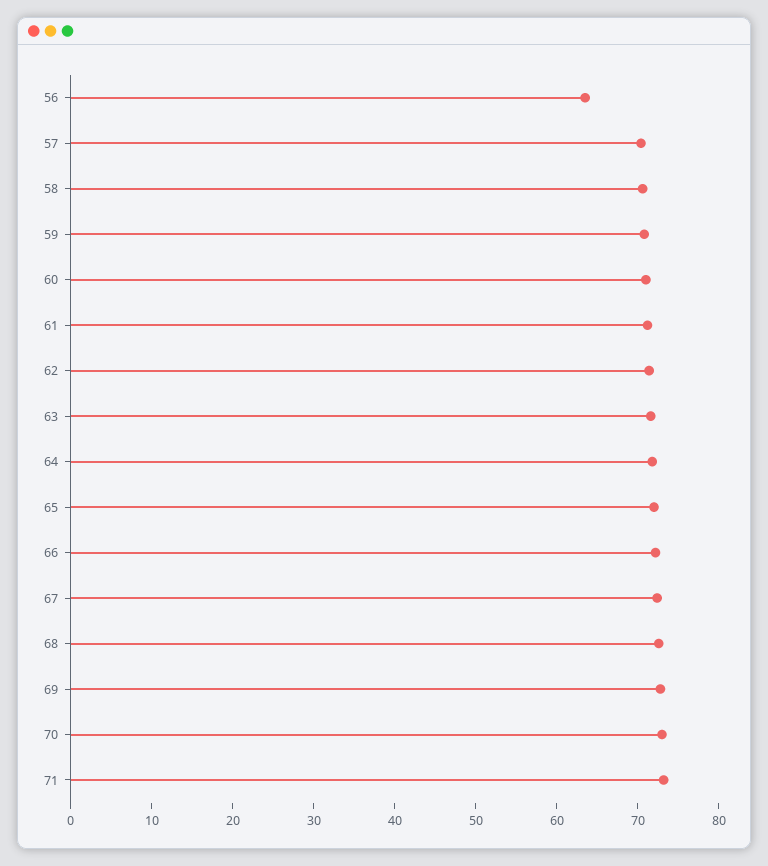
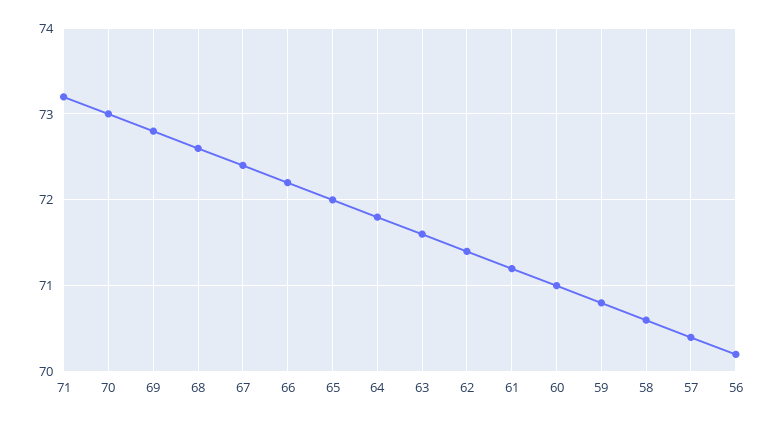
  {
-   "56": 64,
+   "56": 70.2,
    "57": 70.4,
    "58": 70.6,
    "59": 70.8,
    "60": 71,
    "61": 71.2,
    "62": 71.4,
    "63": 71.6,
    "64": 71.8,
    "65": 72,
    "66": 72.2,
    "67": 72.4,
    "68": 72.6,
    "69": 72.8,
    "70": 73,
    "71": 73.2
  }

